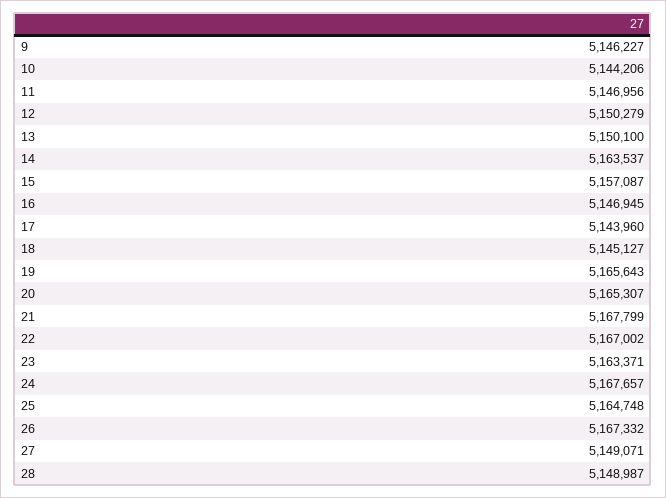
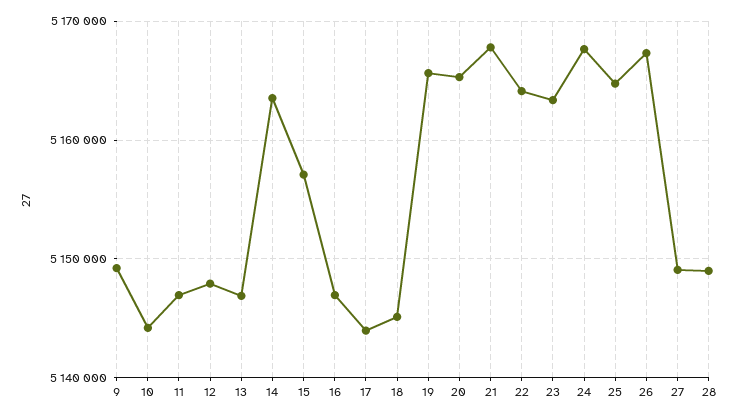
  {
-   "9": 5146227,
+   "9": 5149000,
    "10": 5144206,
    "11": 5146956,
-   "12": 5150279,
+   "12": 5148000,
-   "13": 5150100,
+   "13": 5147000,
    "14": 5163537,
    "15": 5157087,
    "16": 5146945,
    "17": 5143960,
    "18": 5145127,
    "19": 5165643,
    "20": 5165307,
    "21": 5167799,
-   "22": 5167002,
+   "22": 5164000,
    "23": 5163371,
    "24": 5167657,
    "25": 5164748,
    "26": 5167332,
    "27": 5149071,
    "28": 5148987
  }

